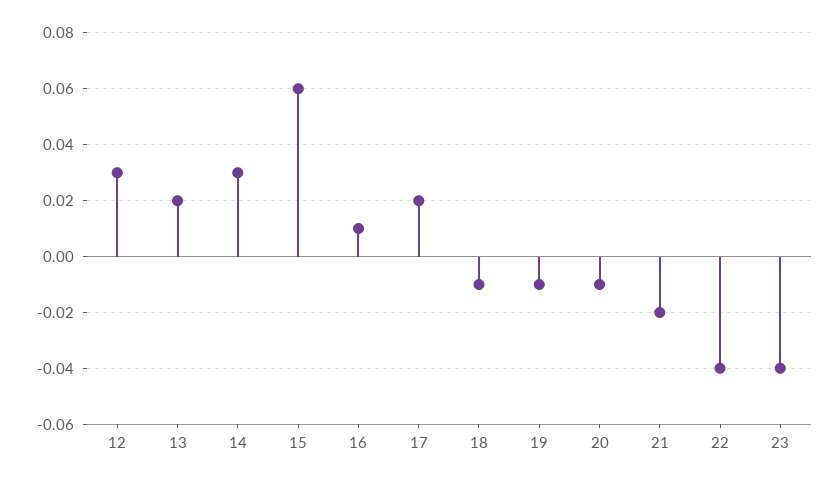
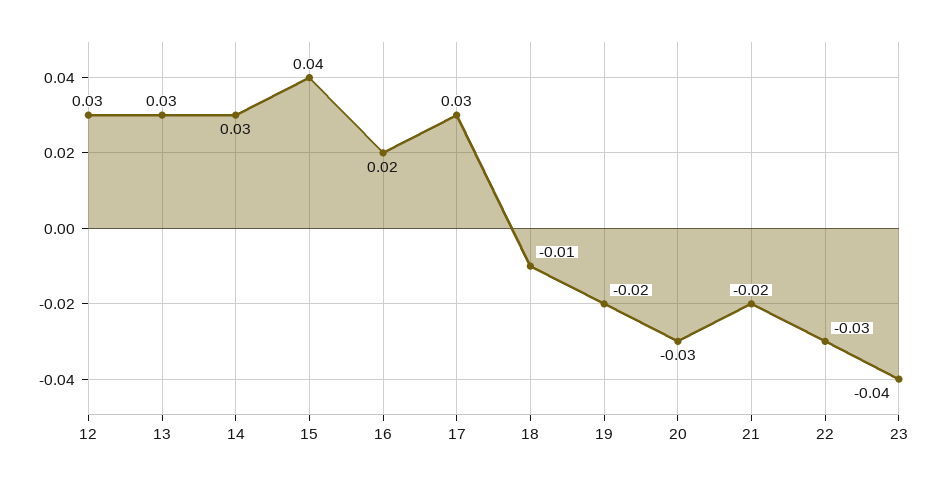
  {
    "12": 0.03,
-   "13": 0.02,
+   "13": 0.03,
    "14": 0.03,
-   "15": 0.06,
+   "15": 0.04,
-   "16": 0.01,
+   "16": 0.02,
-   "17": 0.02,
+   "17": 0.03,
    "18": -0.01,
-   "19": -0.01,
+   "19": -0.02,
-   "20": -0.01,
+   "20": -0.03,
    "21": -0.02,
-   "22": -0.04,
+   "22": -0.03,
    "23": -0.04
  }

